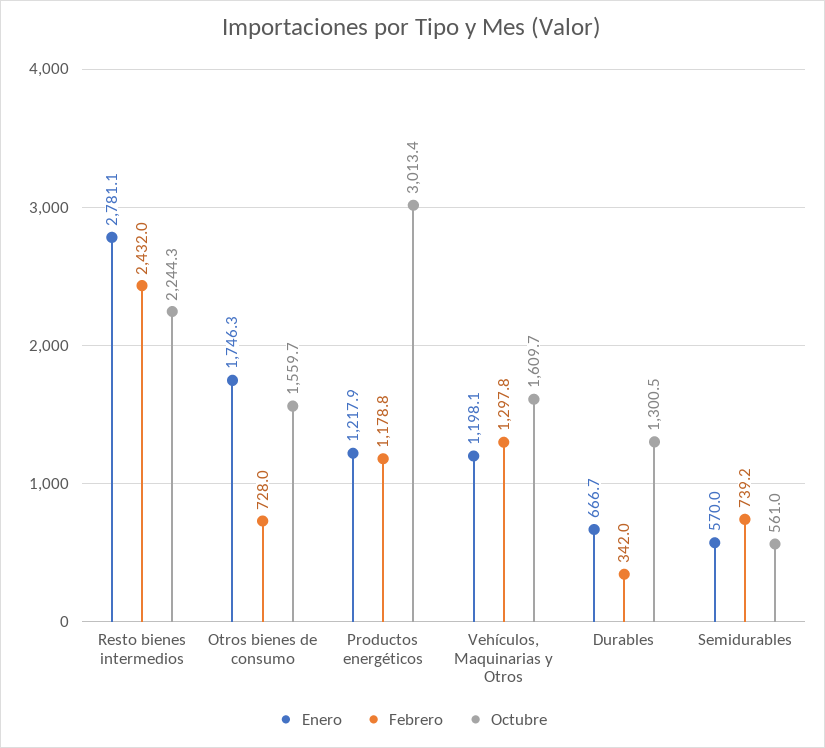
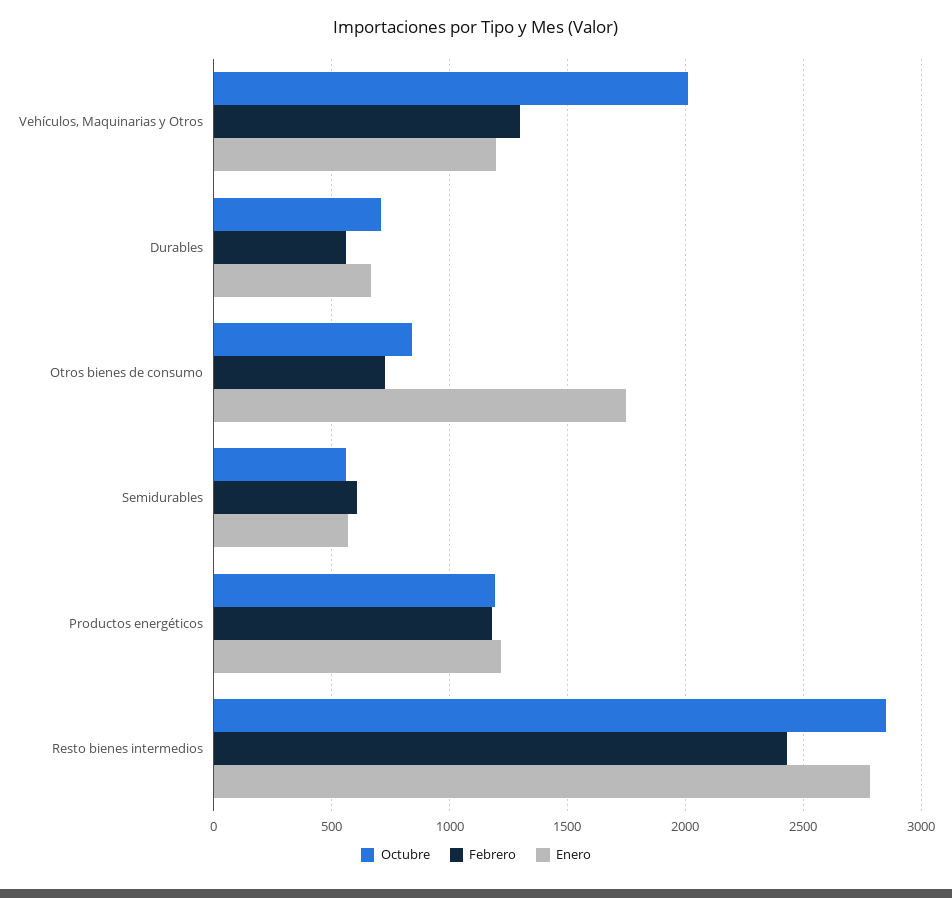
  {
    "Enero": {
      "Resto bienes intermedios": 2781.1,
      "Otros bienes de consumo": 1746.3,
      "Productos energéticos": 1217.9,
      "Vehículos, Maquinarias y Otros": 1198.1,
      "Durables": 666.7,
      "Semidurables": 570
    },
    "Febrero": {
      "Resto bienes intermedios": 2432,
      "Otros bienes de consumo": 728,
      "Productos energéticos": 1178.8,
      "Vehículos, Maquinarias y Otros": 1297.8,
-     "Durables": 342,
+     "Durables": 550,
-     "Semidurables": 739.2
+     "Semidurables": 600
    },
    "Octubre": {
-     "Resto bienes intermedios": 2244.3,
+     "Resto bienes intermedios": 2850,
-     "Otros bienes de consumo": 1559.7,
+     "Otros bienes de consumo": 850,
-     "Productos energéticos": 3013.4,
+     "Productos energéticos": 1200,
-     "Vehículos, Maquinarias y Otros": 1609.7,
+     "Vehículos, Maquinarias y Otros": 2000,
-     "Durables": 1300.5,
+     "Durables": 700,
      "Semidurables": 561
    }
  }

